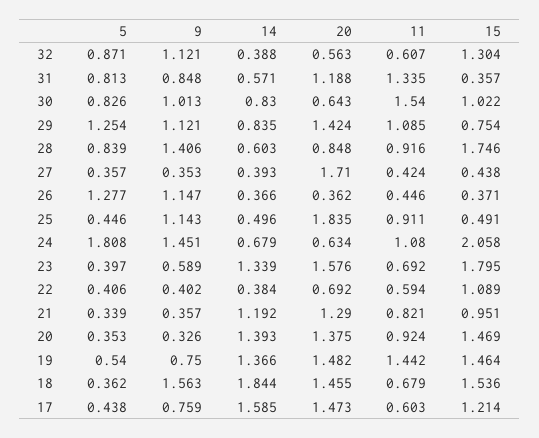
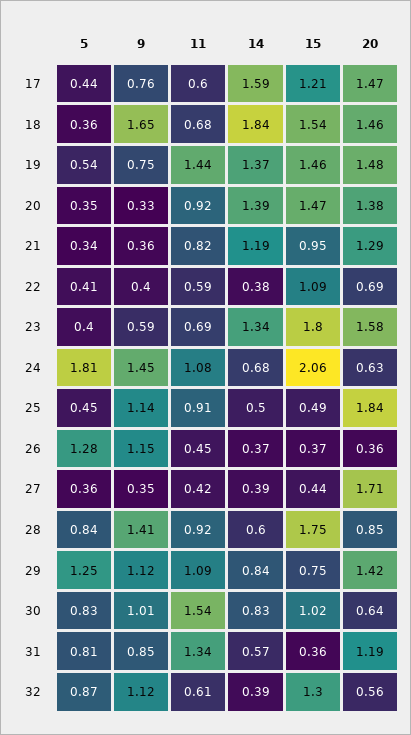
  {
    "5": {
      "32": 0.871,
      "31": 0.813,
      "30": 0.826,
      "29": 1.254,
      "28": 0.839,
      "27": 0.357,
      "26": 1.277,
      "25": 0.446,
      "24": 1.808,
      "23": 0.397,
      "22": 0.406,
      "21": 0.339,
      "20": 0.353,
      "19": 0.54,
      "18": 0.362,
      "17": 0.438
    },
    "9": {
      "32": 1.121,
      "31": 0.848,
      "30": 1.013,
      "29": 1.121,
      "28": 1.406,
      "27": 0.353,
      "26": 1.147,
      "25": 1.143,
      "24": 1.451,
      "23": 0.589,
      "22": 0.402,
      "21": 0.357,
      "20": 0.326,
      "19": 0.75,
-     "18": 1.563,
+     "18": 1.65,
      "17": 0.759
    },
    "14": {
      "32": 0.388,
      "31": 0.571,
      "30": 0.83,
      "29": 0.835,
      "28": 0.603,
      "27": 0.393,
      "26": 0.366,
      "25": 0.496,
      "24": 0.679,
      "23": 1.339,
      "22": 0.384,
      "21": 1.192,
      "20": 1.393,
      "19": 1.366,
      "18": 1.844,
      "17": 1.585
    },
    "20": {
      "32": 0.563,
      "31": 1.188,
      "30": 0.643,
      "29": 1.424,
      "28": 0.848,
      "27": 1.71,
      "26": 0.362,
      "25": 1.835,
      "24": 0.634,
      "23": 1.576,
      "22": 0.692,
      "21": 1.29,
      "20": 1.375,
      "19": 1.482,
      "18": 1.455,
      "17": 1.473
    },
    "11": {
      "32": 0.607,
      "31": 1.335,
      "30": 1.54,
      "29": 1.085,
      "28": 0.916,
      "27": 0.424,
      "26": 0.446,
      "25": 0.911,
      "24": 1.08,
      "23": 0.692,
      "22": 0.594,
      "21": 0.821,
      "20": 0.924,
      "19": 1.442,
      "18": 0.679,
      "17": 0.603
    },
    "15": {
      "32": 1.304,
      "31": 0.357,
      "30": 1.022,
      "29": 0.754,
      "28": 1.746,
      "27": 0.438,
      "26": 0.371,
      "25": 0.491,
      "24": 2.058,
      "23": 1.795,
      "22": 1.089,
      "21": 0.951,
      "20": 1.469,
      "19": 1.464,
      "18": 1.536,
      "17": 1.214
    }
  }

